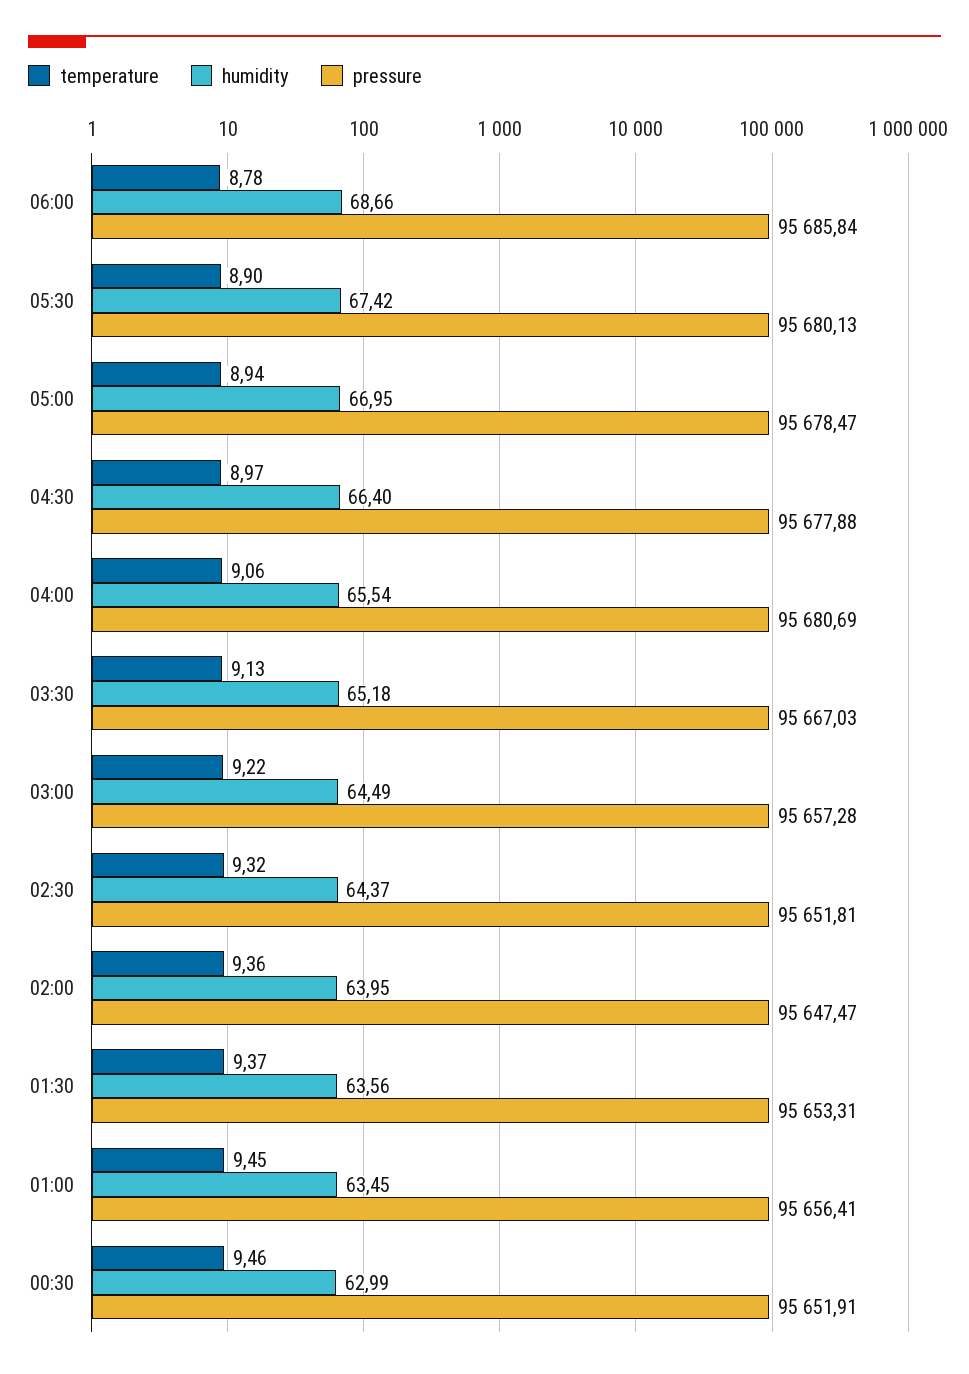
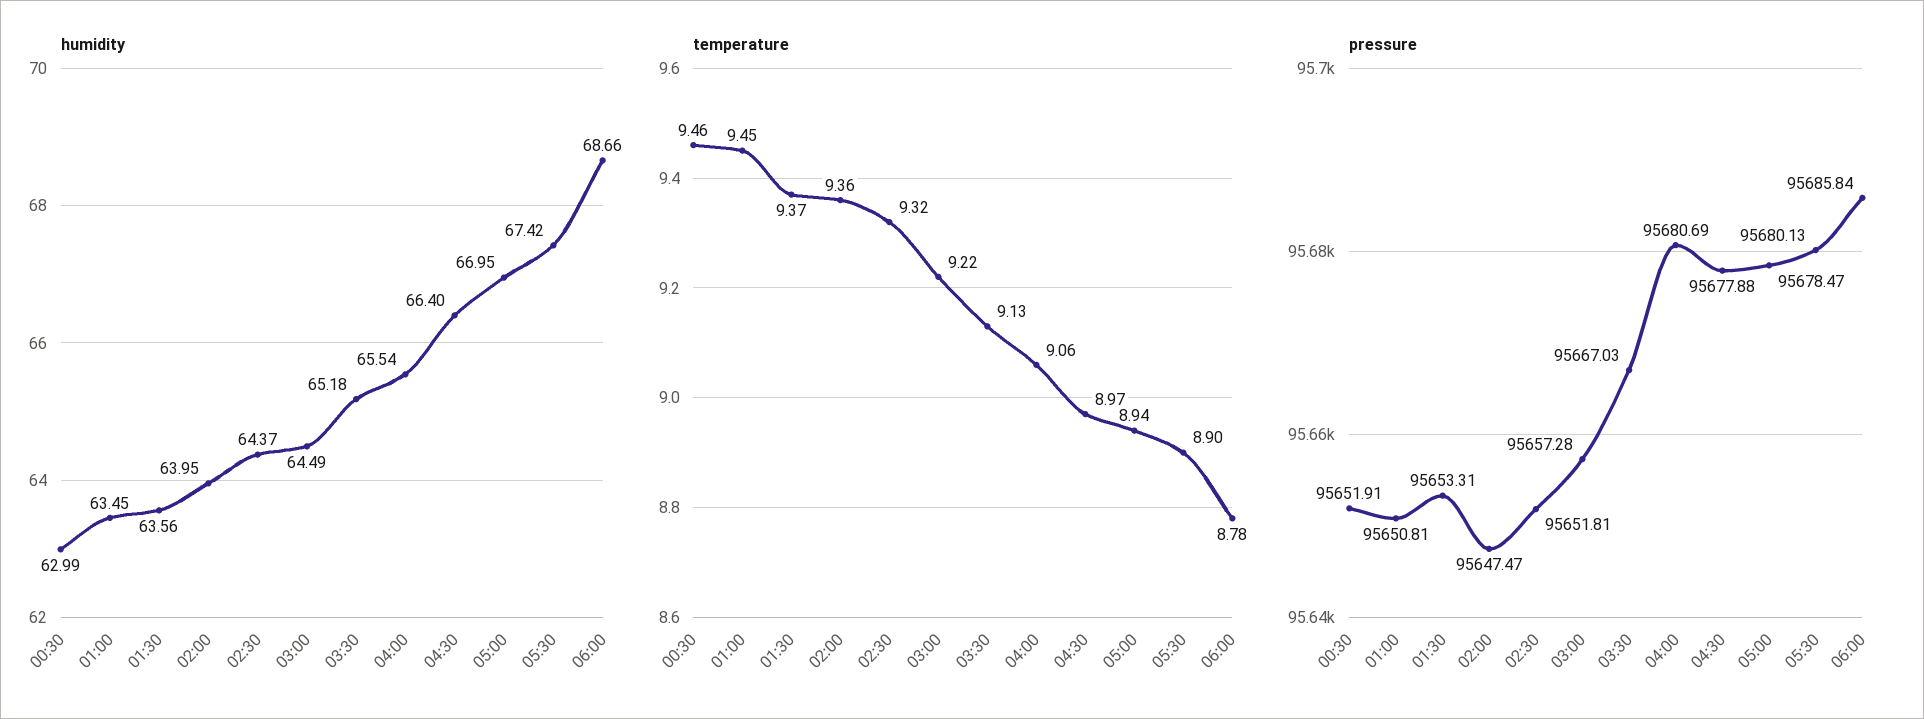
  {
    "temperature": {
      "06:00": 8.78,
      "05:30": 8.9,
      "05:00": 8.94,
      "04:30": 8.97,
      "04:00": 9.06,
      "03:30": 9.13,
      "03:00": 9.22,
      "02:30": 9.32,
      "02:00": 9.36,
      "01:30": 9.37,
      "01:00": 9.45,
      "00:30": 9.46
    },
    "humidity": {
      "06:00": 68.66,
      "05:30": 67.42,
      "05:00": 66.95,
      "04:30": 66.4,
      "04:00": 65.54,
      "03:30": 65.18,
      "03:00": 64.49,
      "02:30": 64.37,
      "02:00": 63.95,
      "01:30": 63.56,
      "01:00": 63.45,
      "00:30": 62.99
    },
    "pressure": {
      "06:00": 95685.84,
      "05:30": 95680.13,
      "05:00": 95678.47,
      "04:30": 95677.88,
      "04:00": 95680.69,
      "03:30": 95667.03,
      "03:00": 95657.28,
      "02:30": 95651.81,
      "02:00": 95647.47,
      "01:30": 95653.31,
-     "01:00": 95656.41,
+     "01:00": 95650.81,
      "00:30": 95651.91
    }
  }

